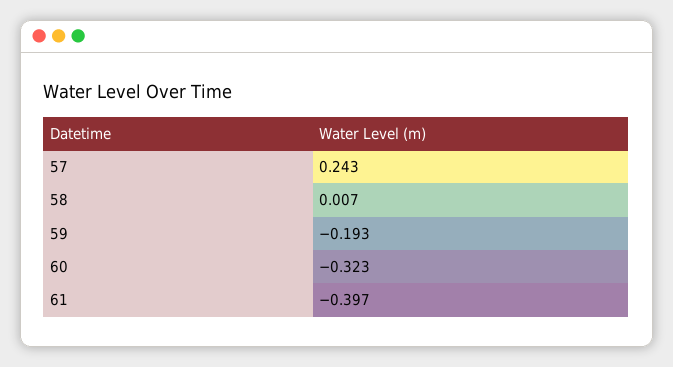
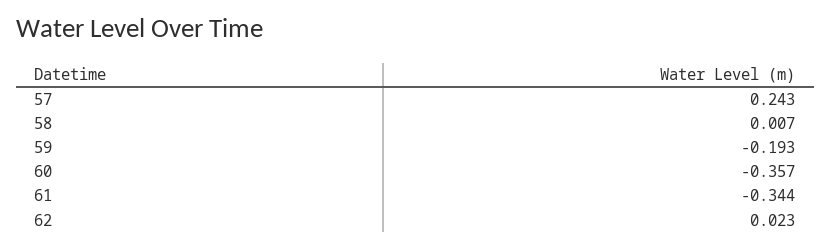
  {
    "57": 0.243,
    "58": 0.007,
    "59": -0.193,
-   "60": -0.323,
+   "60": -0.357,
-   "61": -0.397
+   "61": -0.344,
+   "62": 0.023
  }

